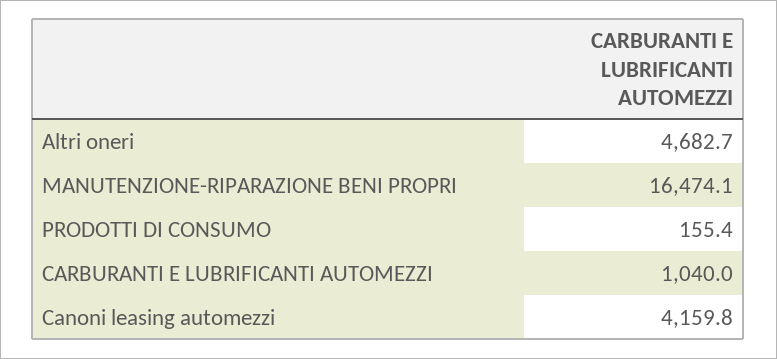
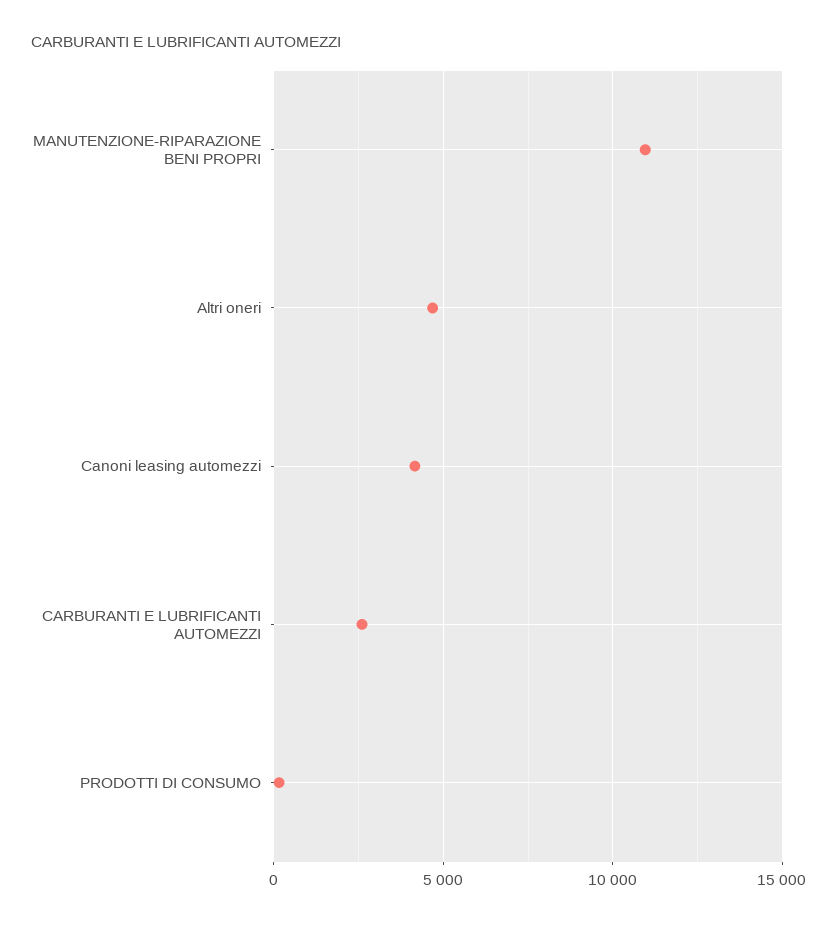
  {
    "Altri oneri": 4682.7,
-   "MANUTENZIONE-RIPARAZIONE BENI PROPRI": 16474.1,
+   "MANUTENZIONE-RIPARAZIONE BENI PROPRI": 11000,
    "PRODOTTI DI CONSUMO": 155.4,
-   "CARBURANTI E LUBRIFICANTI AUTOMEZZI": 1040,
+   "CARBURANTI E LUBRIFICANTI AUTOMEZZI": 2500,
    "Canoni leasing automezzi": 4159.8
  }

